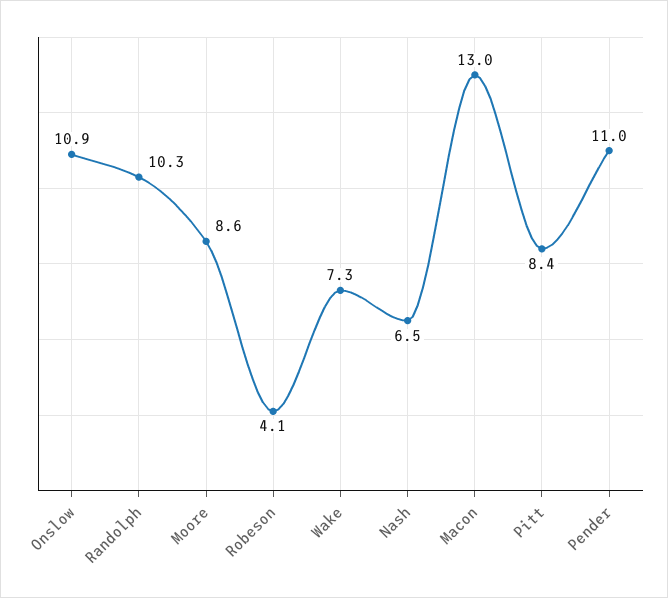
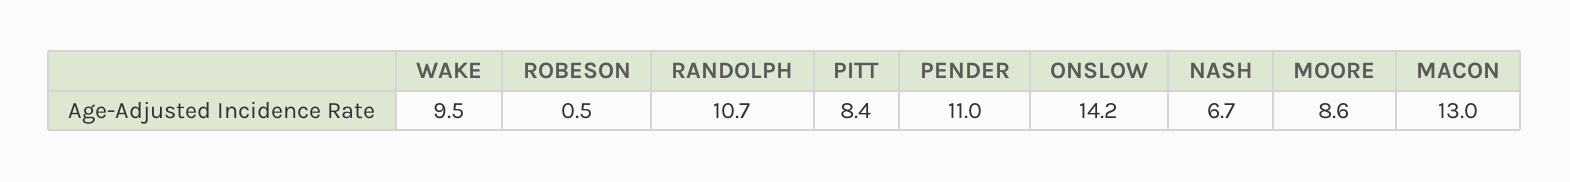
  {
-   "Onslow": 10.9,
+   "Onslow": 14.2,
-   "Randolph": 10.3,
+   "Randolph": 10.7,
    "Moore": 8.6,
-   "Robeson": 4.1,
+   "Robeson": 0.5,
-   "Wake": 7.3,
+   "Wake": 9.5,
-   "Nash": 6.5,
+   "Nash": 6.7,
    "Macon": 13,
    "Pitt": 8.4,
    "Pender": 11
  }

